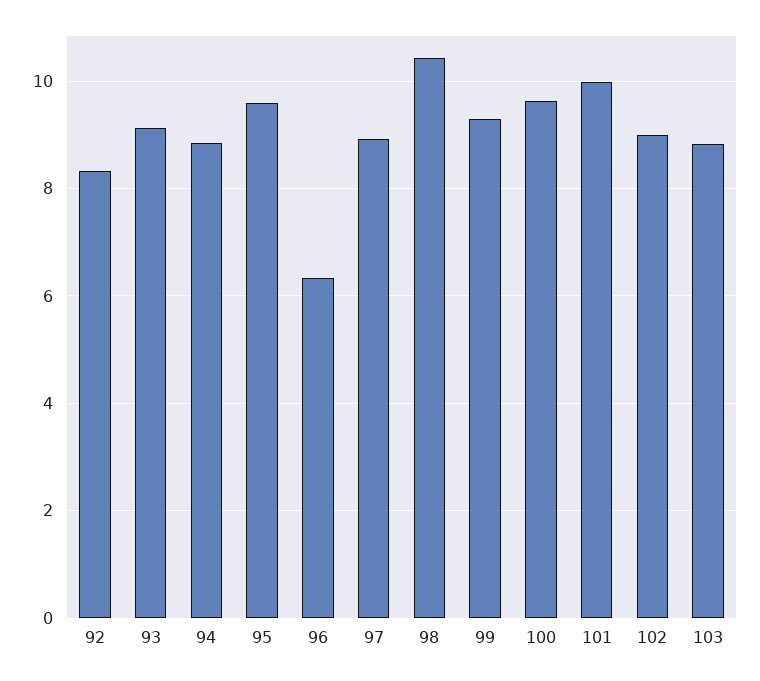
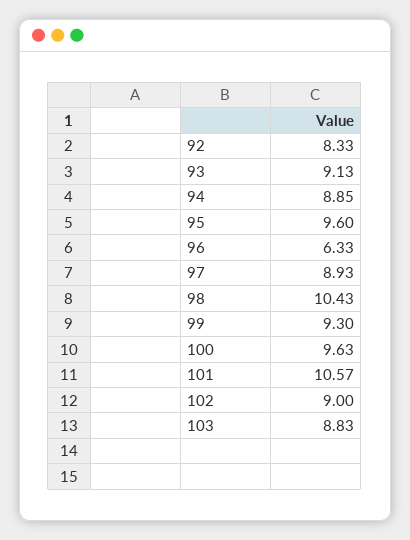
  {
    "92": 8.33,
    "93": 9.13,
    "94": 8.85,
    "95": 9.6,
    "96": 6.33,
    "97": 8.93,
    "98": 10.43,
    "99": 9.3,
    "100": 9.63,
-   "101": 10,
+   "101": 10.57,
    "102": 9,
    "103": 8.83
  }

